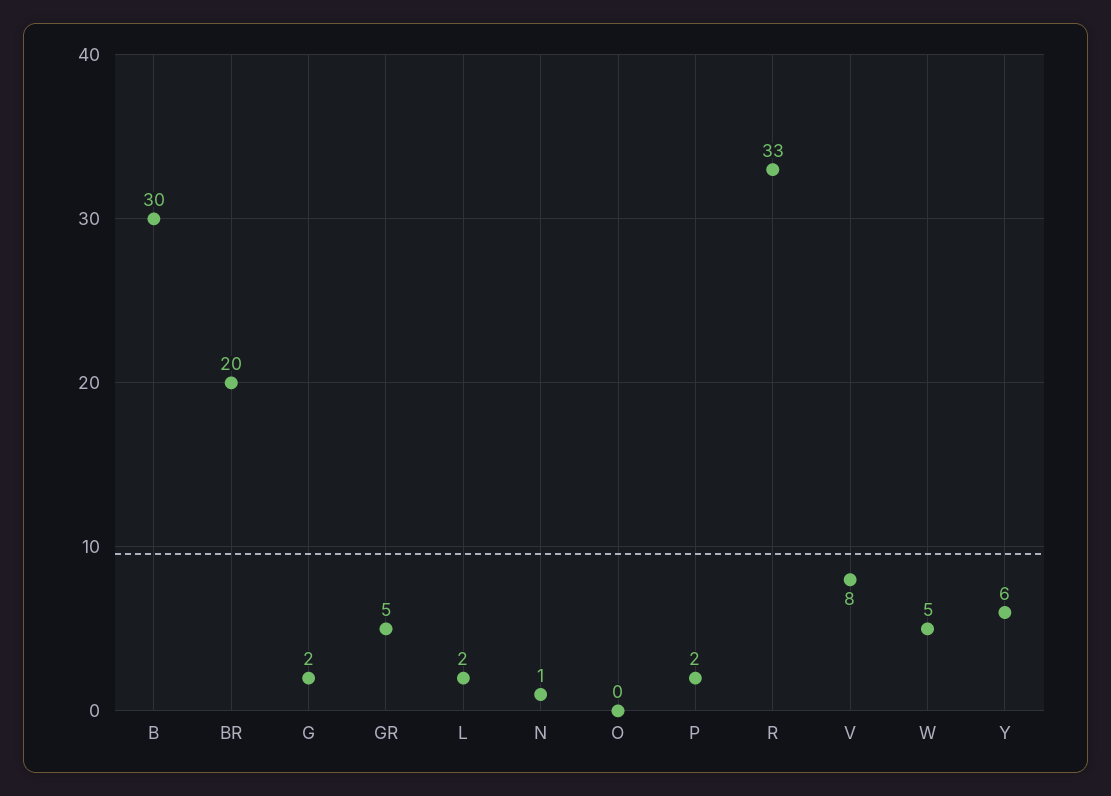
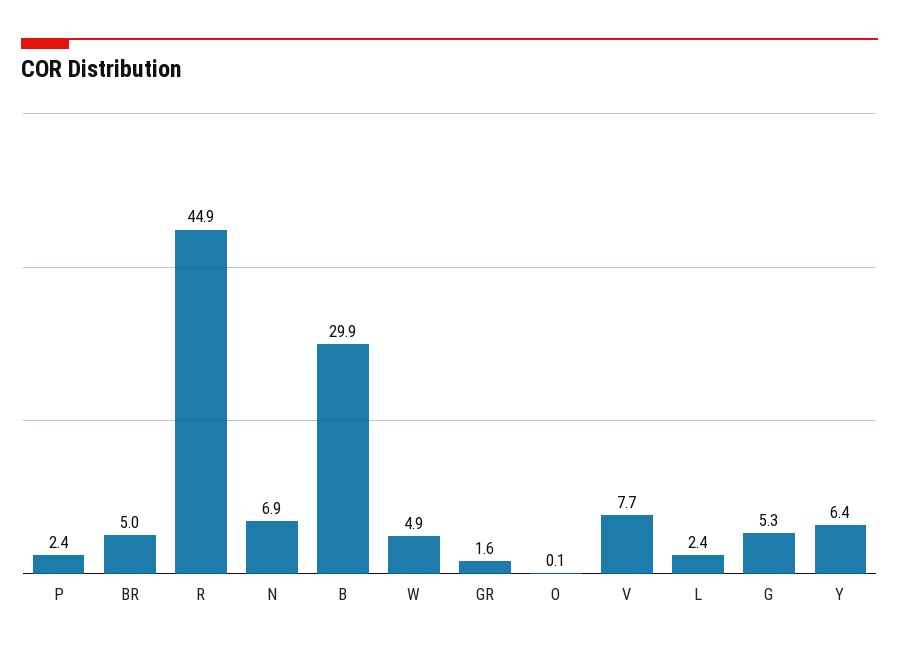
  {
    "B": 29.9,
-   "BR": 20,
+   "BR": 5,
-   "G": 2,
+   "G": 5.3,
-   "GR": 5,
+   "GR": 1.6,
    "L": 2.4,
-   "N": 1,
+   "N": 6.9,
    "O": 0.1,
    "P": 2.4,
-   "R": 33,
+   "R": 44.9,
    "V": 7.7,
    "W": 4.9,
    "Y": 6.4
  }

